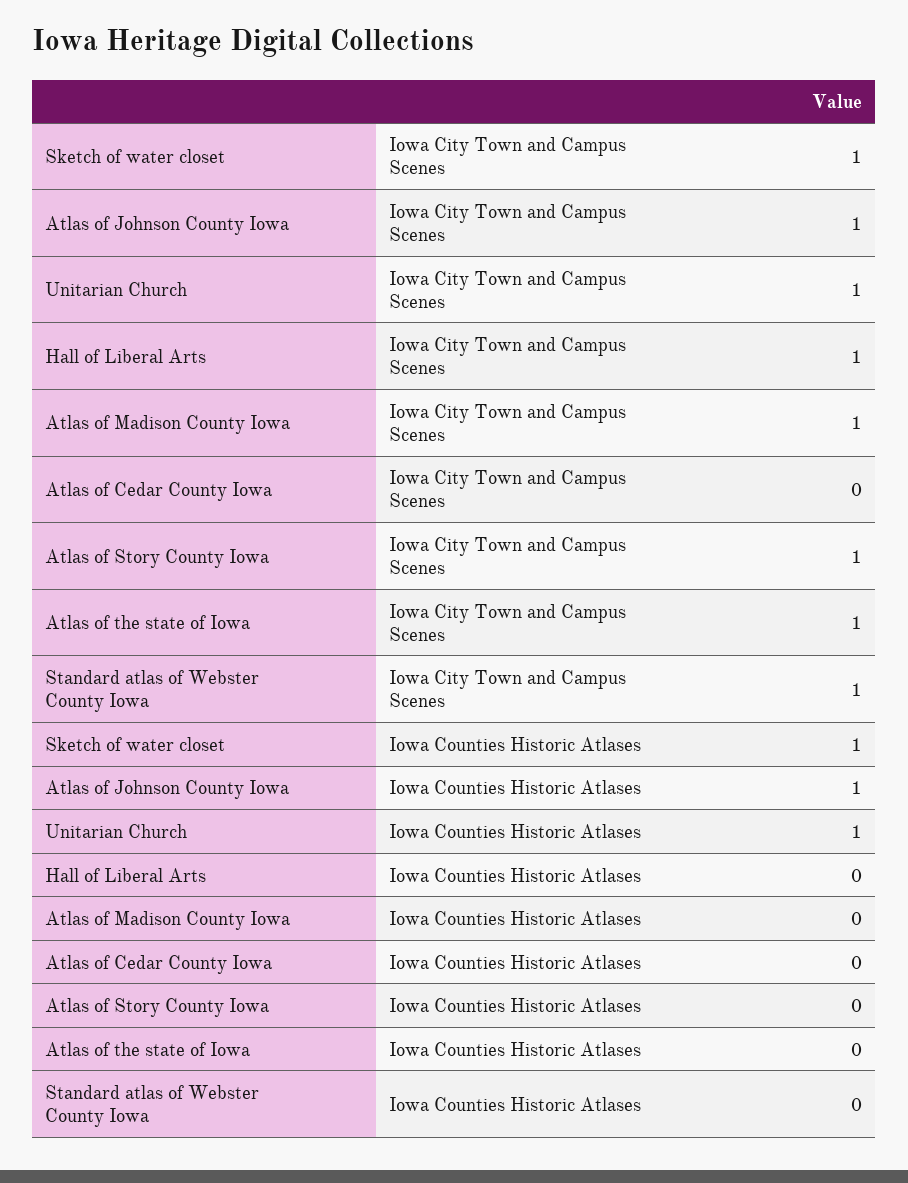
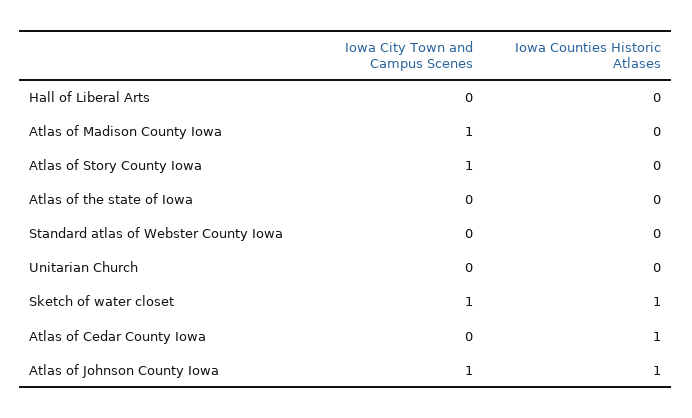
  {
    "Sketch of water closet": {
      "Iowa City Town and Campus Scenes": 1,
      "Iowa Counties Historic Atlases": 1
    },
    "Atlas of Johnson County Iowa": {
      "Iowa City Town and Campus Scenes": 1,
      "Iowa Counties Historic Atlases": 1
    },
    "Unitarian Church": {
-     "Iowa City Town and Campus Scenes": 1,
+     "Iowa City Town and Campus Scenes": 0,
-     "Iowa Counties Historic Atlases": 1
+     "Iowa Counties Historic Atlases": 0
    },
    "Hall of Liberal Arts": {
-     "Iowa City Town and Campus Scenes": 1,
+     "Iowa City Town and Campus Scenes": 0,
      "Iowa Counties Historic Atlases": 0
    },
    "Atlas of Madison County Iowa": {
      "Iowa City Town and Campus Scenes": 1,
      "Iowa Counties Historic Atlases": 0
    },
    "Atlas of Cedar County Iowa": {
      "Iowa City Town and Campus Scenes": 0,
-     "Iowa Counties Historic Atlases": 0
+     "Iowa Counties Historic Atlases": 1
    },
    "Atlas of Story County Iowa": {
      "Iowa City Town and Campus Scenes": 1,
      "Iowa Counties Historic Atlases": 0
    },
    "Atlas of the state of Iowa": {
-     "Iowa City Town and Campus Scenes": 1,
+     "Iowa City Town and Campus Scenes": 0,
      "Iowa Counties Historic Atlases": 0
    },
    "Standard atlas of Webster County Iowa": {
-     "Iowa City Town and Campus Scenes": 1,
+     "Iowa City Town and Campus Scenes": 0,
      "Iowa Counties Historic Atlases": 0
    }
  }

